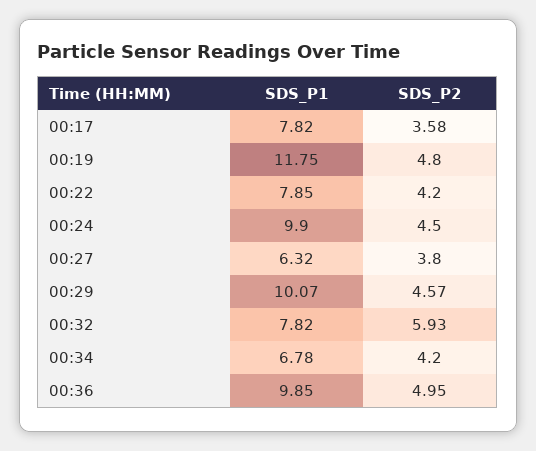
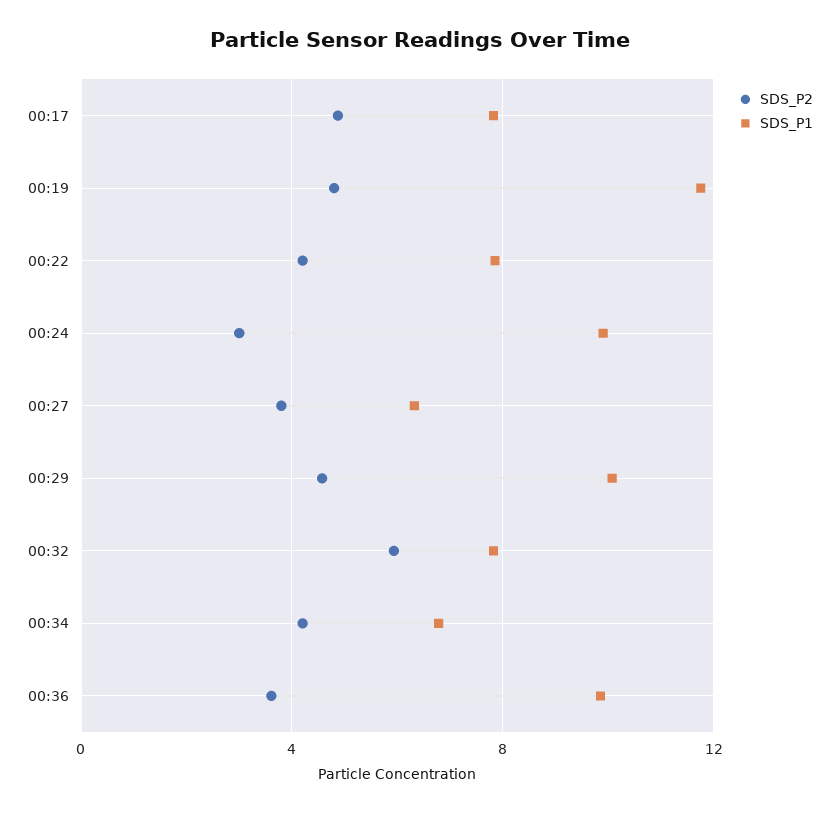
  {
    "SDS_P1": {
      "00:17": 7.82,
      "00:19": 11.75,
      "00:22": 7.85,
      "00:24": 9.9,
      "00:27": 6.32,
      "00:29": 10.07,
      "00:32": 7.82,
      "00:34": 6.78,
      "00:36": 9.85
    },
    "SDS_P2": {
-     "00:17": 3.58,
+     "00:17": 5,
      "00:19": 4.8,
      "00:22": 4.2,
-     "00:24": 4.5,
+     "00:24": 3,
      "00:27": 3.8,
      "00:29": 4.57,
      "00:32": 5.93,
      "00:34": 4.2,
-     "00:36": 4.95
+     "00:36": 3.5
    }
  }

